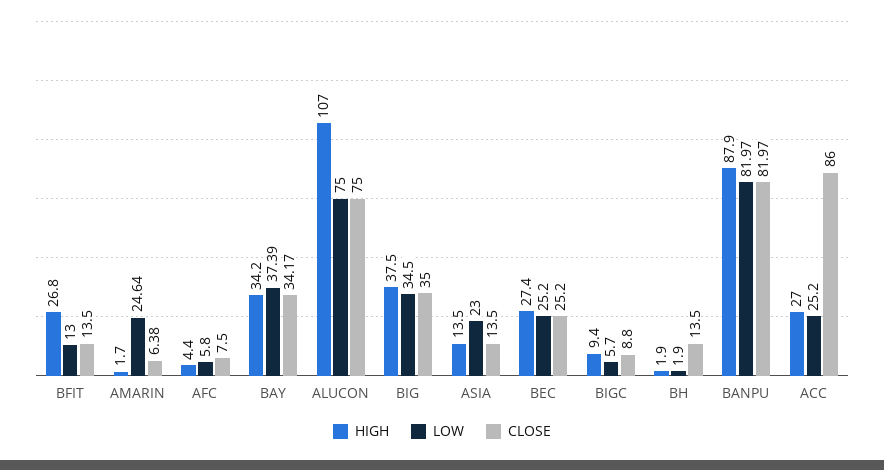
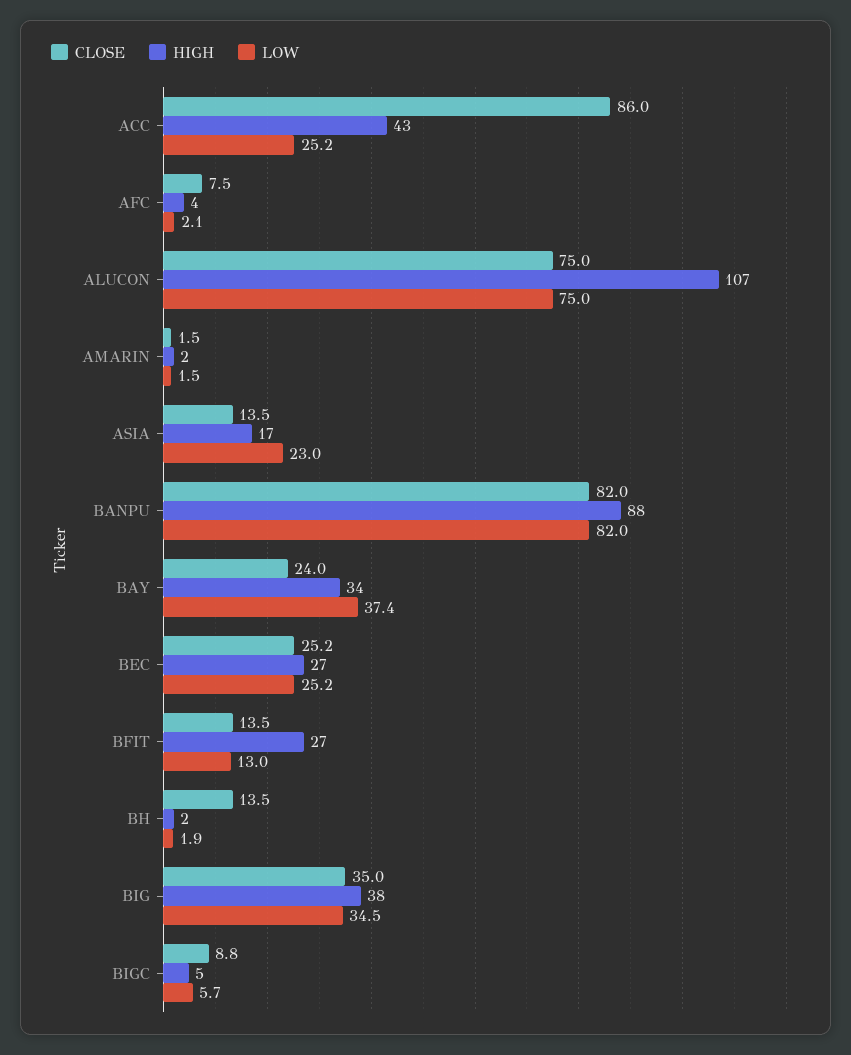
  {
    "HIGH": {
      "BFIT": 26.8,
      "AMARIN": 1.7,
      "AFC": 4.4,
      "BAY": 34.2,
      "ALUCON": 107,
      "BIG": 37.5,
-     "ASIA": 13.5,
+     "ASIA": 17,
      "BEC": 27.4,
-     "BIGC": 9.4,
+     "BIGC": 5,
      "BH": 1.9,
      "BANPU": 87.9,
-     "ACC": 27
+     "ACC": 43
    },
    "LOW": {
      "BFIT": 13,
-     "AMARIN": 24.64,
+     "AMARIN": 1.5,
-     "AFC": 5.8,
+     "AFC": 2.1,
      "BAY": 37.39,
      "ALUCON": 75,
      "BIG": 34.5,
      "ASIA": 23,
      "BEC": 25.2,
      "BIGC": 5.7,
      "BH": 1.9,
      "BANPU": 81.97,
      "ACC": 25.2
    },
    "CLOSE": {
      "BFIT": 13.5,
-     "AMARIN": 6.38,
+     "AMARIN": 1.5,
      "AFC": 7.5,
-     "BAY": 34.17,
+     "BAY": 24,
      "ALUCON": 75,
      "BIG": 35,
      "ASIA": 13.5,
      "BEC": 25.2,
      "BIGC": 8.8,
      "BH": 13.5,
      "BANPU": 81.97,
      "ACC": 86
    }
  }

